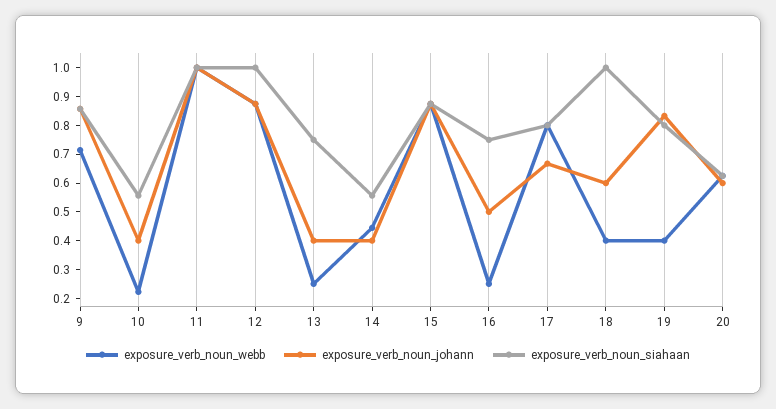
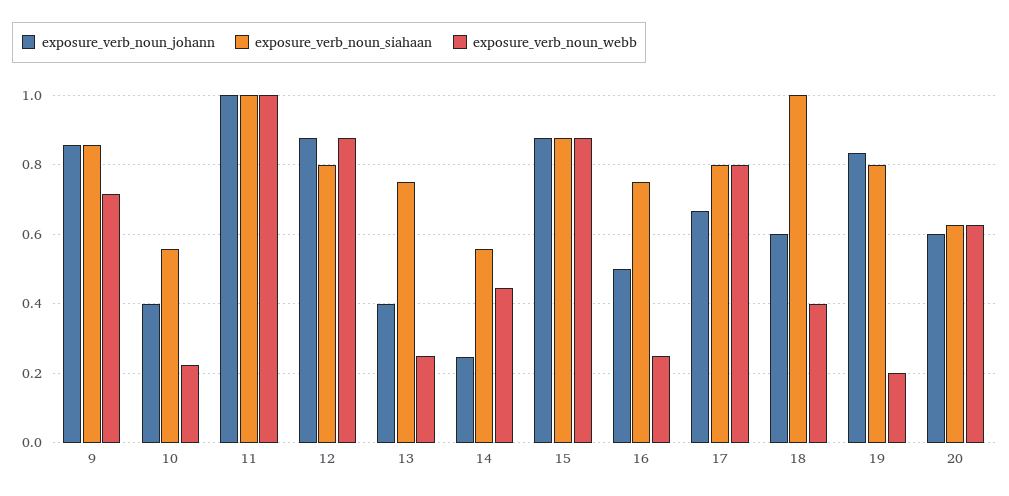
  {
    "exposure_verb_noun_webb": {
      "9": 0.72,
      "10": 0.22,
      "11": 1,
      "12": 0.88,
      "13": 0.26,
      "14": 0.44,
      "15": 0.88,
      "16": 0.26,
      "17": 0.8,
      "18": 0.4,
-     "19": 0.4,
+     "19": 0.2,
      "20": 0.62
    },
    "exposure_verb_noun_johann": {
      "9": 0.86,
      "10": 0.4,
      "11": 1,
      "12": 0.88,
      "13": 0.4,
-     "14": 0.4,
+     "14": 0.24,
      "15": 0.88,
      "16": 0.5,
      "17": 0.66,
      "18": 0.6,
      "19": 0.84,
      "20": 0.6
    },
    "exposure_verb_noun_siahaan": {
      "9": 0.86,
      "10": 0.56,
      "11": 1,
-     "12": 1,
+     "12": 0.8,
      "13": 0.76,
      "14": 0.56,
      "15": 0.88,
      "16": 0.76,
      "17": 0.8,
      "18": 1,
      "19": 0.8,
      "20": 0.62
    }
  }

